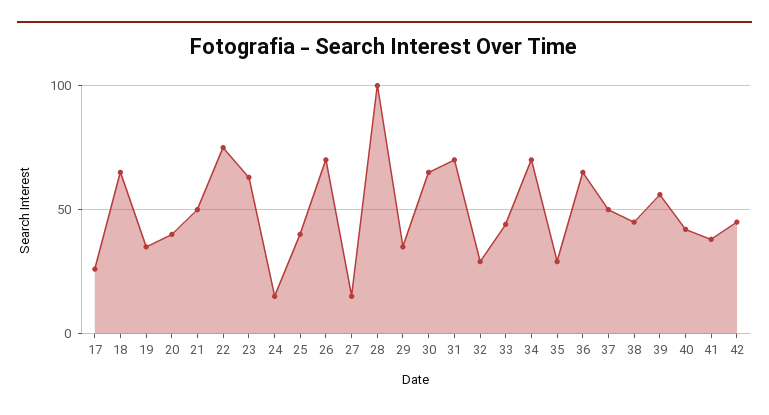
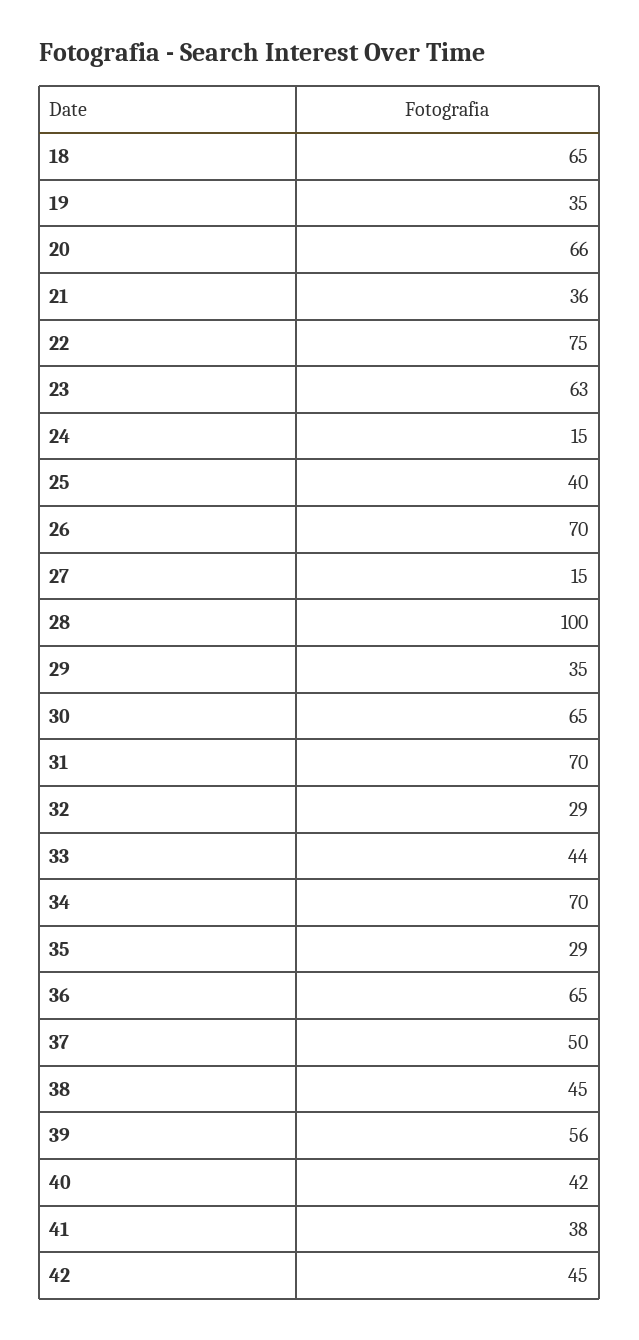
  {
-   "17": 25,
    "18": 65,
    "19": 35,
-   "20": 40,
+   "20": 66,
-   "21": 50,
+   "21": 36,
    "22": 75,
    "23": 63,
    "24": 15,
    "25": 40,
    "26": 70,
    "27": 15,
    "28": 100,
    "29": 35,
    "30": 65,
    "31": 70,
    "32": 29,
    "33": 44,
    "34": 70,
    "35": 29,
    "36": 65,
    "37": 50,
    "38": 45,
    "39": 56,
    "40": 42,
    "41": 38,
    "42": 45
  }

